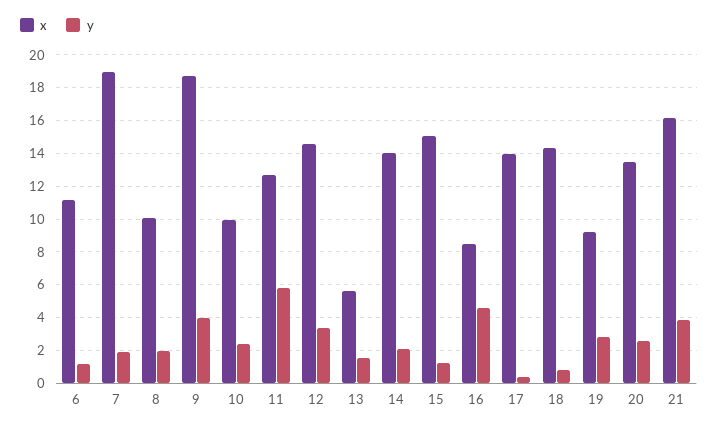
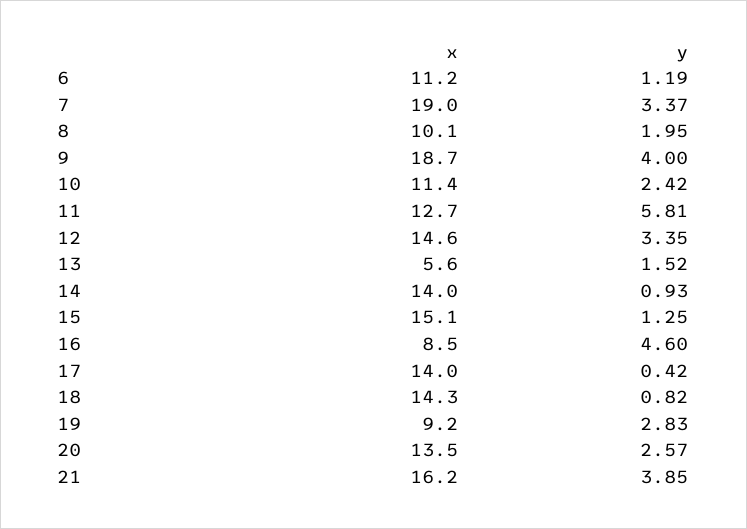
  {
    "x": {
      "6": 11.2,
      "7": 19,
      "8": 10.1,
      "9": 18.7,
-     "10": 10,
+     "10": 11.4,
      "11": 12.7,
      "12": 14.6,
      "13": 5.6,
      "14": 14,
      "15": 15.1,
      "16": 8.5,
      "17": 14,
      "18": 14.3,
      "19": 9.2,
      "20": 13.5,
      "21": 16.2
    },
    "y": {
      "6": 1.19,
-     "7": 2,
+     "7": 3.37,
      "8": 1.95,
      "9": 4,
      "10": 2.42,
      "11": 5.81,
      "12": 3.35,
      "13": 1.52,
-     "14": 2,
+     "14": 0.93,
      "15": 1.25,
      "16": 4.6,
      "17": 0.42,
      "18": 0.82,
      "19": 2.83,
      "20": 2.57,
      "21": 3.85
    }
  }

